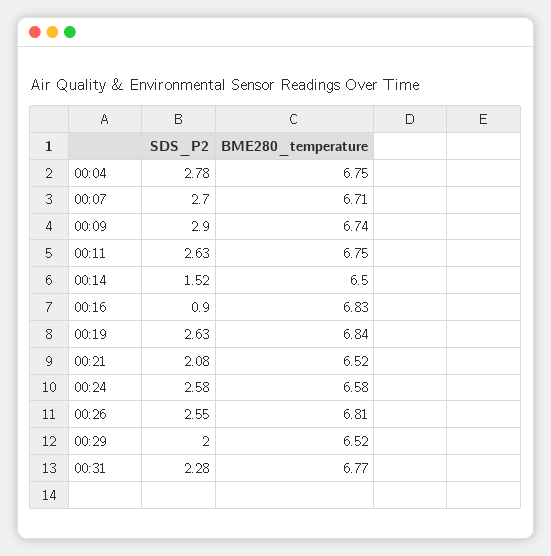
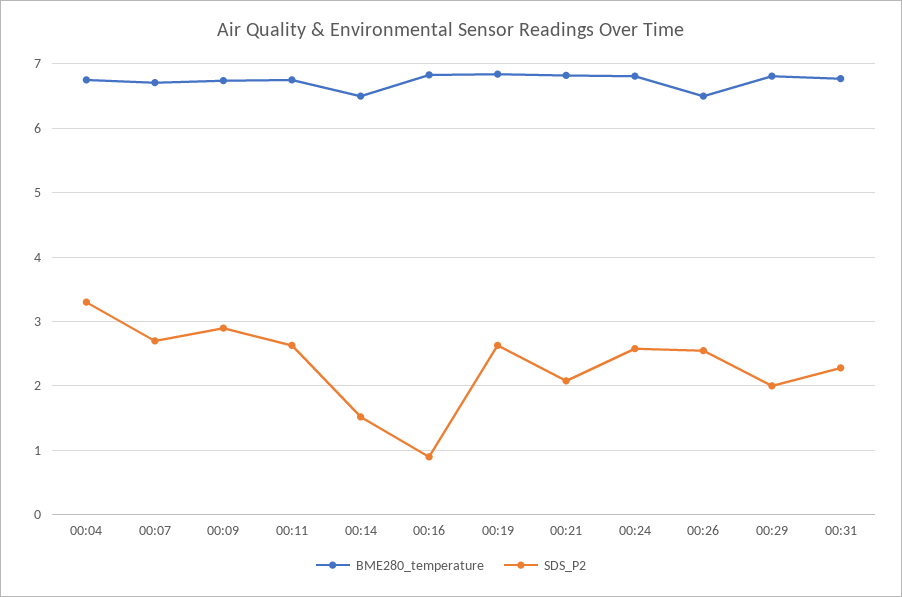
  {
    "SDS_P2": {
-     "00:04": 2.78,
+     "00:04": 3.3,
      "00:07": 2.7,
      "00:09": 2.9,
      "00:11": 2.63,
      "00:14": 1.52,
      "00:16": 0.9,
      "00:19": 2.63,
      "00:21": 2.08,
      "00:24": 2.58,
      "00:26": 2.55,
      "00:29": 2,
      "00:31": 2.28
    },
    "BME280_temperature": {
      "00:04": 6.75,
      "00:07": 6.71,
      "00:09": 6.74,
      "00:11": 6.75,
      "00:14": 6.5,
      "00:16": 6.83,
      "00:19": 6.84,
-     "00:21": 6.52,
+     "00:21": 6.8,
-     "00:24": 6.58,
+     "00:24": 6.8,
-     "00:26": 6.81,
+     "00:26": 6.5,
-     "00:29": 6.52,
+     "00:29": 6.8,
      "00:31": 6.77
    }
  }

